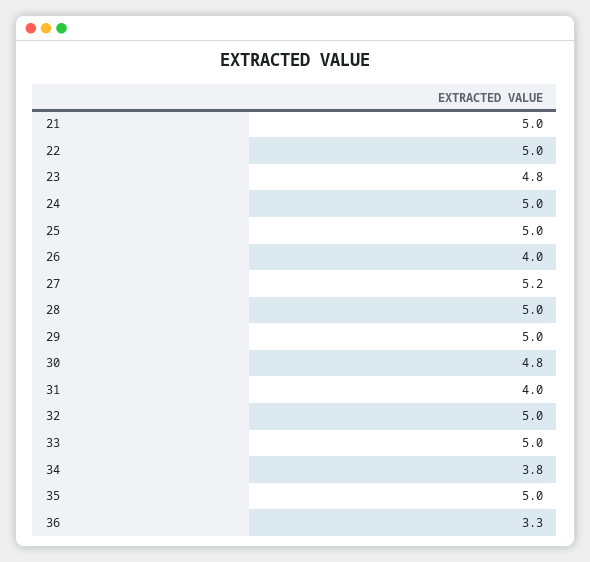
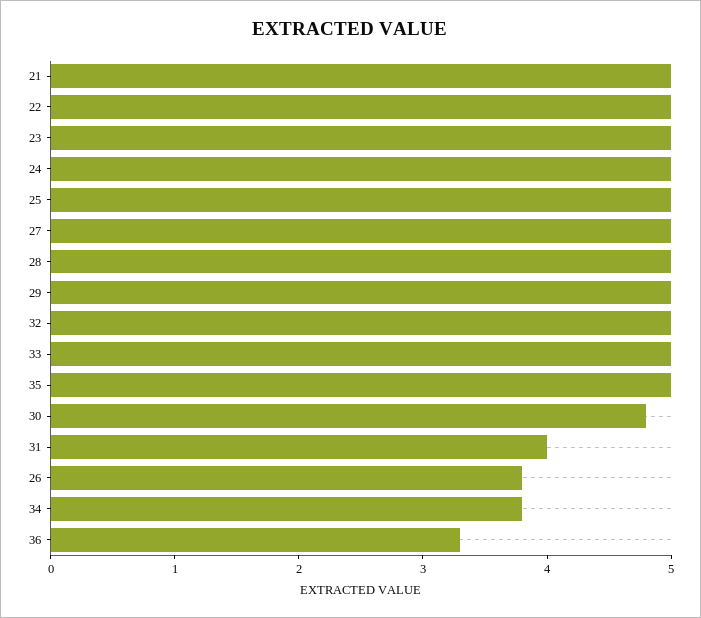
  {
    "21": 5,
    "22": 5,
-   "23": 4.8,
+   "23": 5,
    "24": 5,
    "25": 5,
-   "26": 4,
+   "26": 3.8,
-   "27": 5.2,
+   "27": 5,
    "28": 5,
    "29": 5,
    "30": 4.8,
    "31": 4,
    "32": 5,
    "33": 5,
    "34": 3.8,
    "35": 5,
    "36": 3.3
  }

